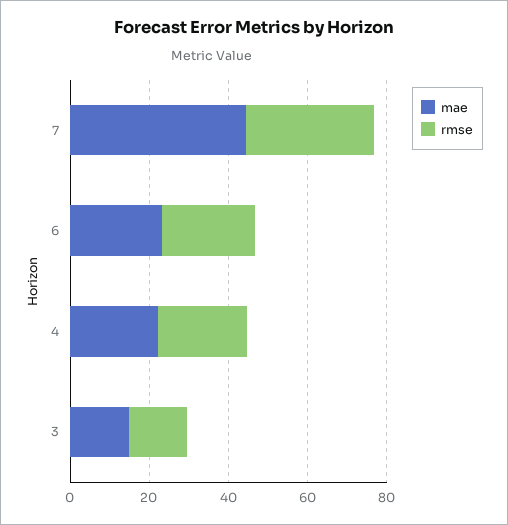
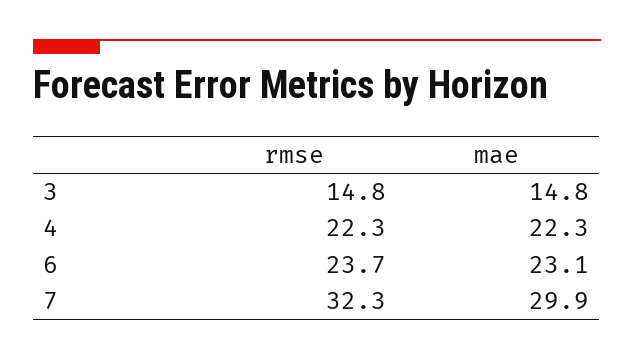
  {
    "mae": {
-     "7": 45,
+     "7": 29.9,
      "6": 23.1,
      "4": 22.3,
      "3": 14.8
    },
    "rmse": {
      "7": 32.3,
      "6": 23.7,
      "4": 22.3,
      "3": 14.8
    }
  }

